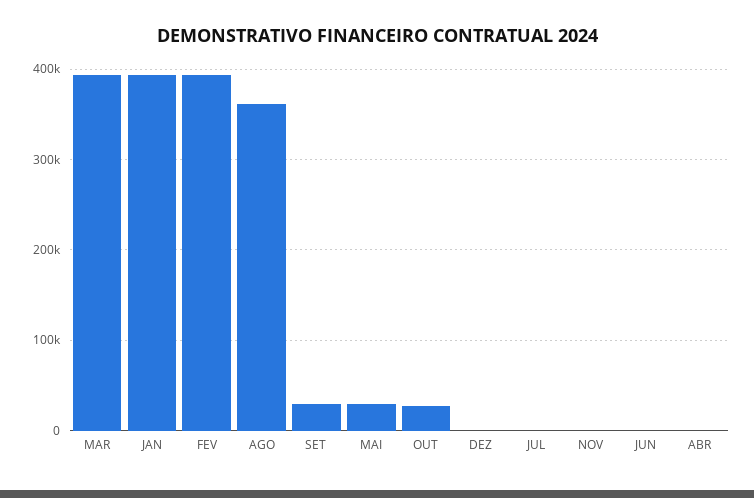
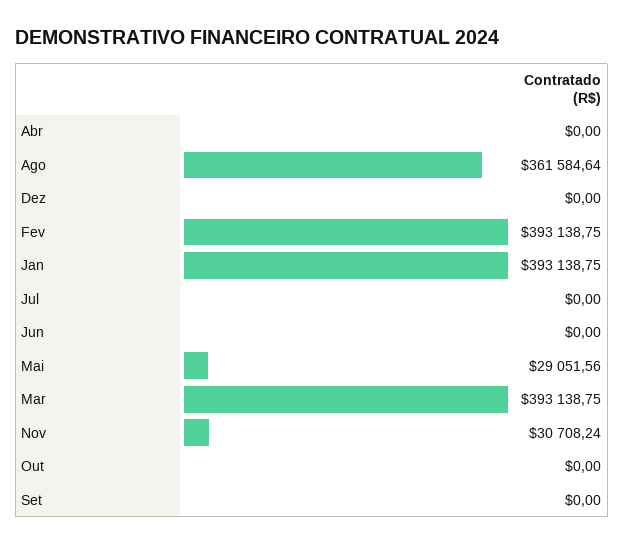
  {
    "MAR": 393138.75,
    "JAN": 393138.75,
    "FEV": 393138.75,
    "AGO": 361584.64,
-   "SET": 30000,
+   "SET": 0,
    "MAI": 29051.56,
-   "OUT": 30000,
+   "OUT": 0,
    "DEZ": 0,
    "JUL": 0,
-   "NOV": 0,
+   "NOV": 30708.24,
    "JUN": 0,
    "ABR": 0
  }

